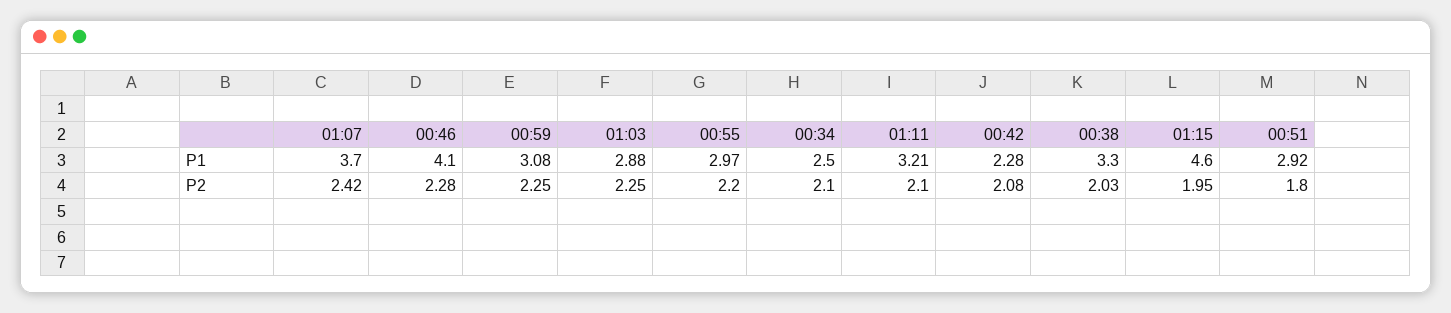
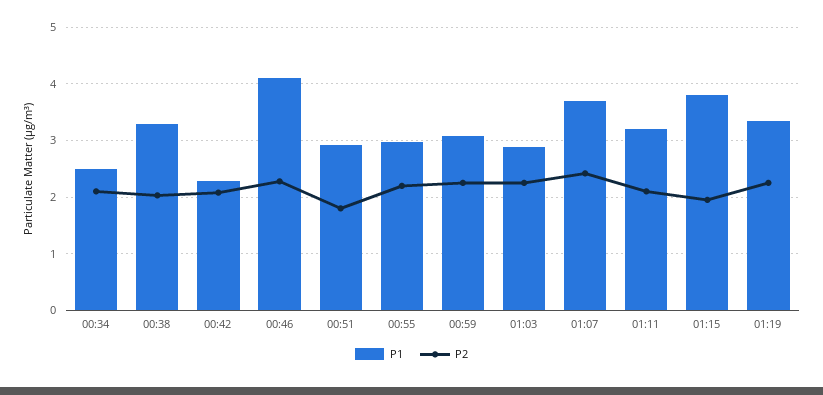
  {
    "P1": {
      "01:07": 3.7,
      "00:46": 4.1,
      "00:59": 3.08,
      "01:03": 2.88,
      "00:55": 2.97,
      "00:34": 2.5,
      "01:11": 3.21,
      "00:42": 2.28,
      "00:38": 3.3,
-     "01:15": 4.6,
+     "01:15": 3.8,
-     "00:51": 2.92
+     "00:51": 2.92,
+     "01:19": 3.4
    },
    "P2": {
      "01:07": 2.42,
      "00:46": 2.28,
      "00:59": 2.25,
      "01:03": 2.25,
      "00:55": 2.2,
      "00:34": 2.1,
      "01:11": 2.1,
      "00:42": 2.08,
      "00:38": 2.03,
      "01:15": 1.95,
-     "00:51": 1.8
+     "00:51": 1.8,
+     "01:19": 2.2
    }
  }

